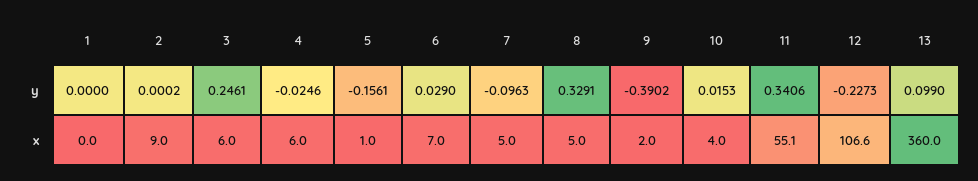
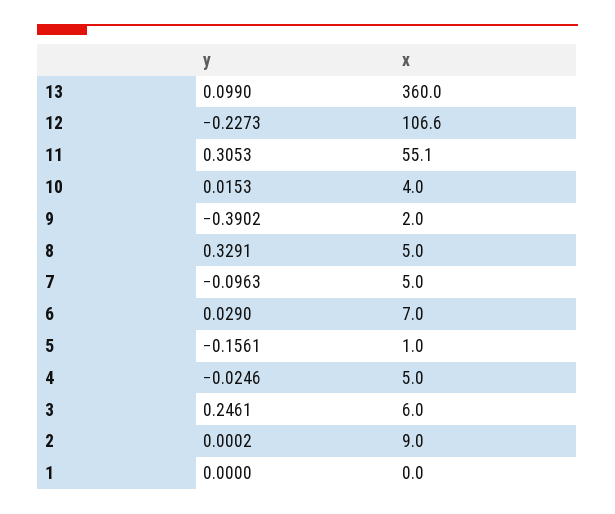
  {
    "1": {
      "y": 0,
      "x": 0
    },
    "2": {
      "y": 0.0002,
      "x": 9
    },
    "3": {
      "y": 0.2461,
      "x": 6
    },
    "4": {
      "y": -0.0246,
-     "x": 6
+     "x": 5
    },
    "5": {
      "y": -0.1561,
      "x": 1
    },
    "6": {
      "y": 0.029,
      "x": 7
    },
    "7": {
      "y": -0.0963,
      "x": 5
    },
    "8": {
      "y": 0.3291,
      "x": 5
    },
    "9": {
      "y": -0.3902,
      "x": 2
    },
    "10": {
      "y": 0.0153,
      "x": 4
    },
    "11": {
-     "y": 0.3406,
+     "y": 0.3053,
      "x": 55.1
    },
    "12": {
      "y": -0.2273,
      "x": 106.6
    },
    "13": {
      "y": 0.099,
      "x": 360
    }
  }

